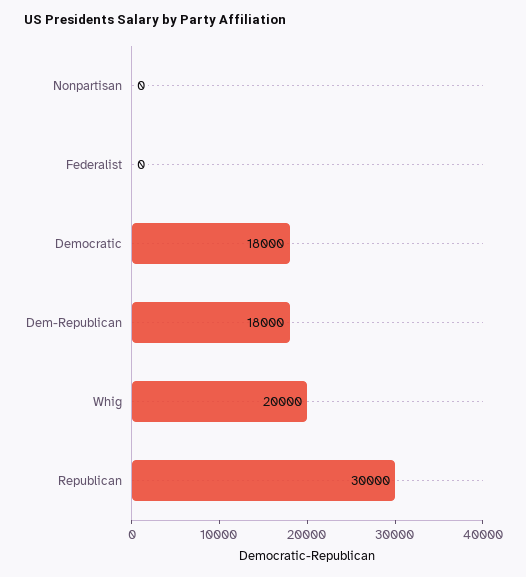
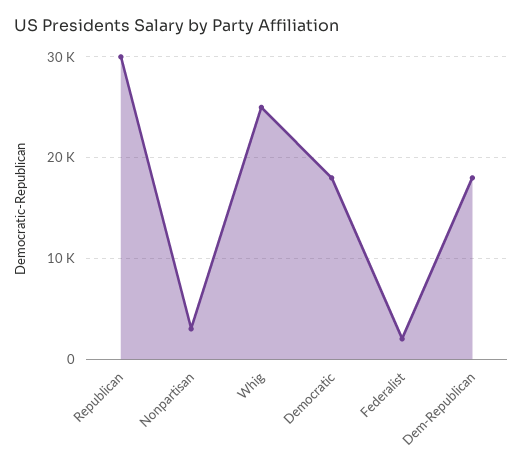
  {
-   "Nonpartisan": 0,
+   "Nonpartisan": 3000,
-   "Federalist": 0,
+   "Federalist": 2000,
    "Democratic": 18000,
    "Dem-Republican": 18000,
-   "Whig": 20000,
+   "Whig": 25000,
    "Republican": 30000
  }

